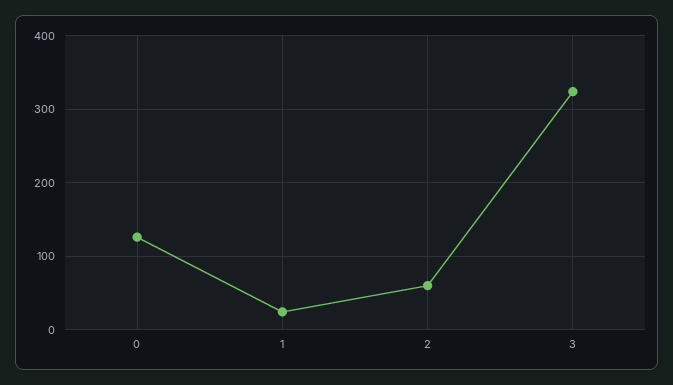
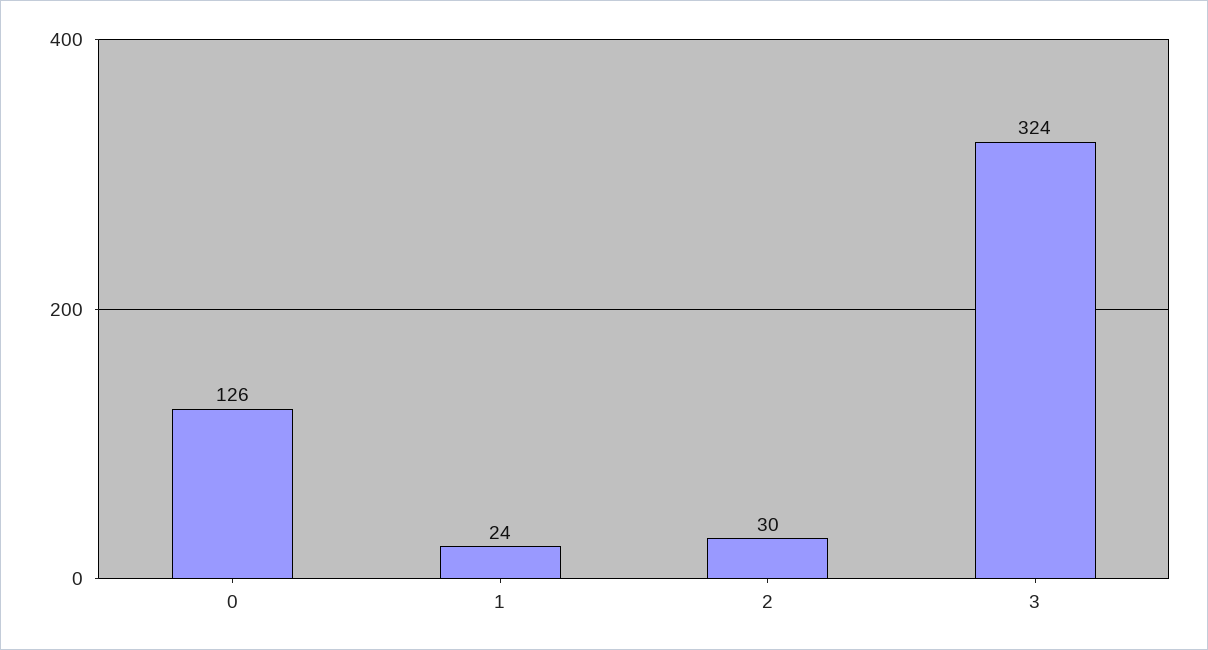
  {
    "0": 126,
    "1": 24,
-   "2": 60,
+   "2": 30,
    "3": 324
  }

